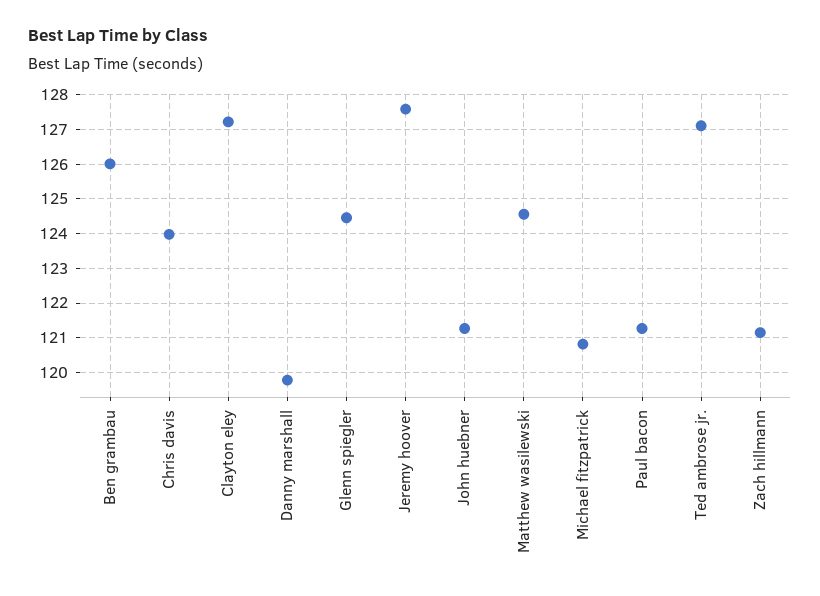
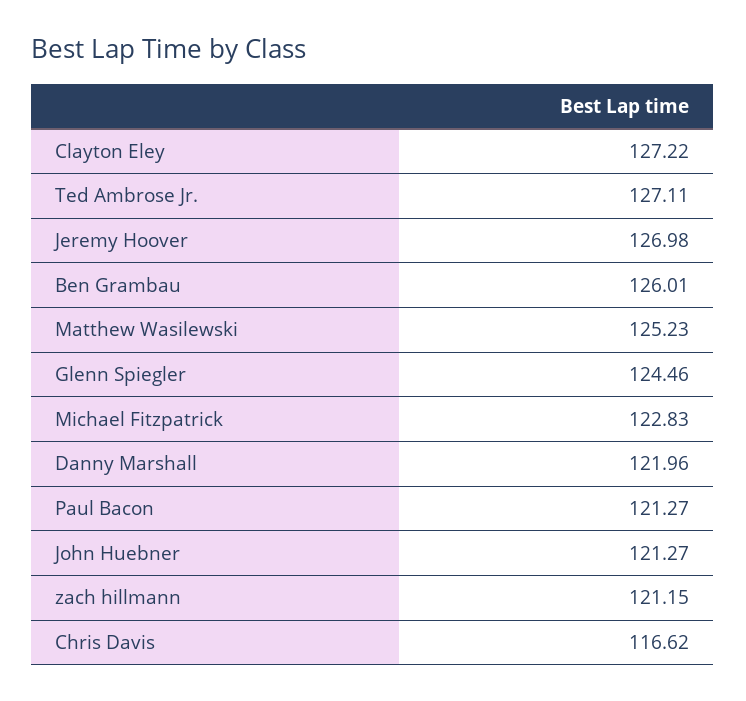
  {
    "Ben grambau": 126.01,
-   "Chris davis": 124,
+   "Chris davis": 116.62,
    "Clayton eley": 127.22,
-   "Danny marshall": 119.8,
+   "Danny marshall": 121.96,
    "Glenn spiegler": 124.46,
-   "Jeremy hoover": 127.6,
+   "Jeremy hoover": 126.98,
    "John huebner": 121.27,
-   "Matthew wasilewski": 124.6,
+   "Matthew wasilewski": 125.23,
-   "Michael fitzpatrick": 120.8,
+   "Michael fitzpatrick": 122.83,
    "Paul bacon": 121.27,
    "Ted ambrose jr.": 127.11,
    "Zach hillmann": 121.15
  }

